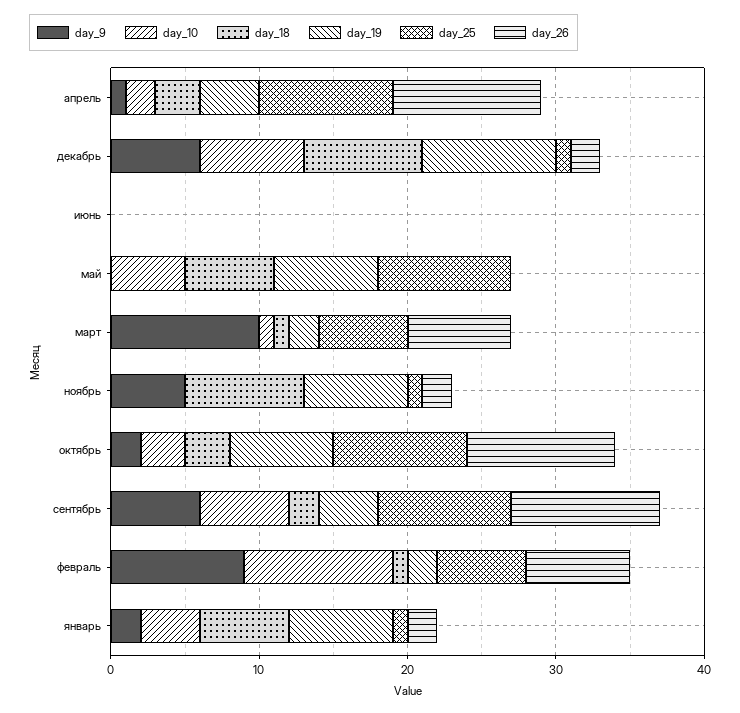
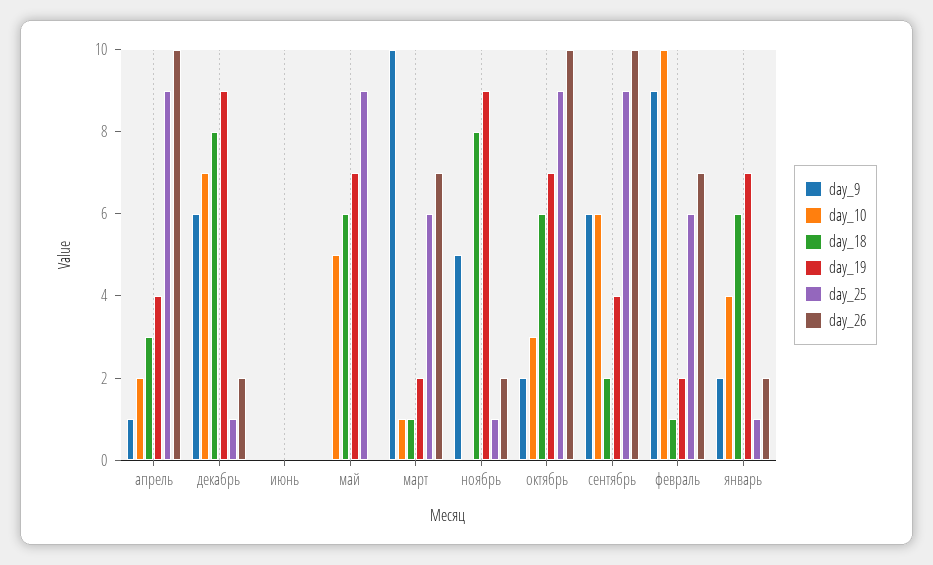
  {
    "day_9": {
      "апрель": 1,
      "декабрь": 6,
      "июнь": 0,
      "май": 0,
      "март": 10,
      "ноябрь": 5,
      "октябрь": 2,
      "сентябрь": 6,
      "февраль": 9,
      "январь": 2
    },
    "day_10": {
      "апрель": 2,
      "декабрь": 7,
      "июнь": 0,
      "май": 5,
      "март": 1,
      "ноябрь": 0,
      "октябрь": 3,
      "сентябрь": 6,
      "февраль": 10,
      "январь": 4
    },
    "day_18": {
      "апрель": 3,
      "декабрь": 8,
      "июнь": 0,
      "май": 6,
      "март": 1,
      "ноябрь": 8,
-     "октябрь": 3,
+     "октябрь": 6,
      "сентябрь": 2,
      "февраль": 1,
      "январь": 6
    },
    "day_19": {
      "апрель": 4,
      "декабрь": 9,
      "июнь": 0,
      "май": 7,
      "март": 2,
-     "ноябрь": 7,
+     "ноябрь": 9,
      "октябрь": 7,
      "сентябрь": 4,
      "февраль": 2,
      "январь": 7
    },
    "day_25": {
      "апрель": 9,
      "декабрь": 1,
      "июнь": 0,
      "май": 9,
      "март": 6,
      "ноябрь": 1,
      "октябрь": 9,
      "сентябрь": 9,
      "февраль": 6,
      "январь": 1
    },
    "day_26": {
      "апрель": 10,
      "декабрь": 2,
      "июнь": 0,
      "май": 0,
      "март": 7,
      "ноябрь": 2,
      "октябрь": 10,
      "сентябрь": 10,
      "февраль": 7,
      "январь": 2
    }
  }

